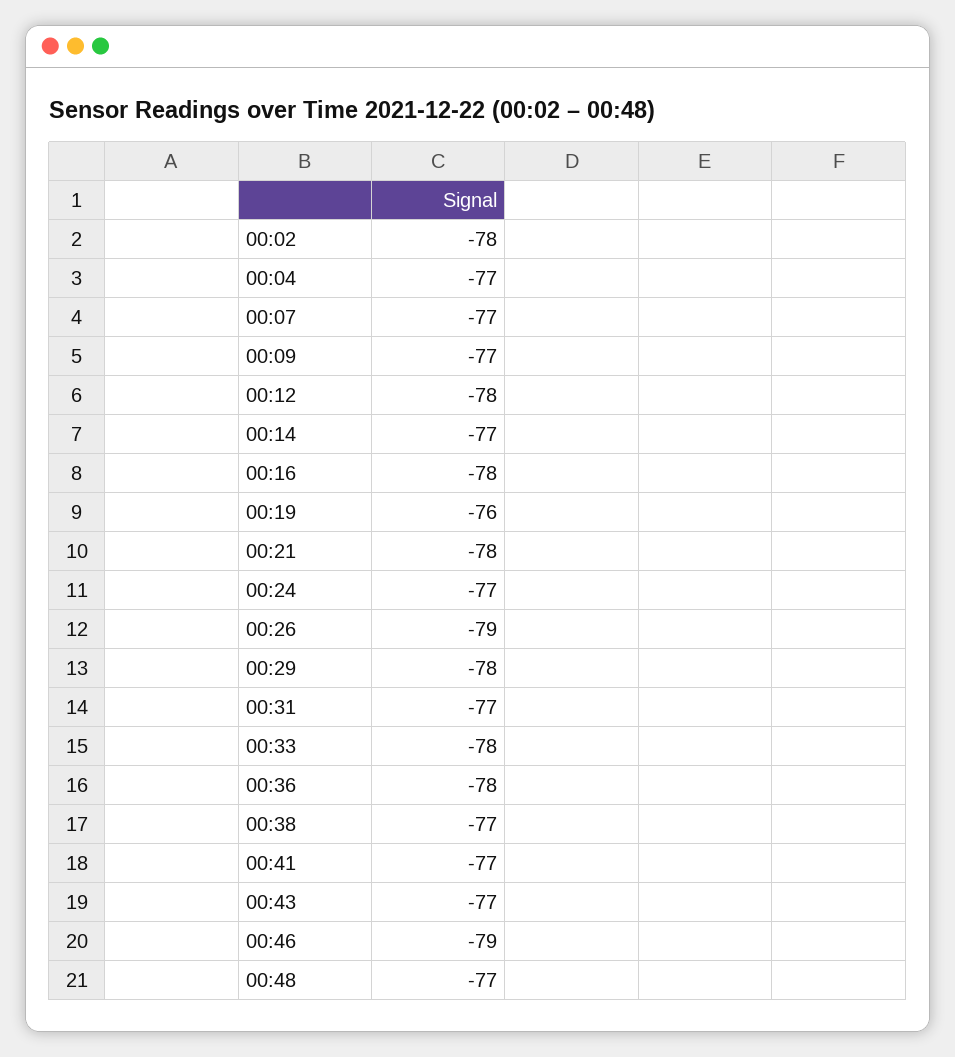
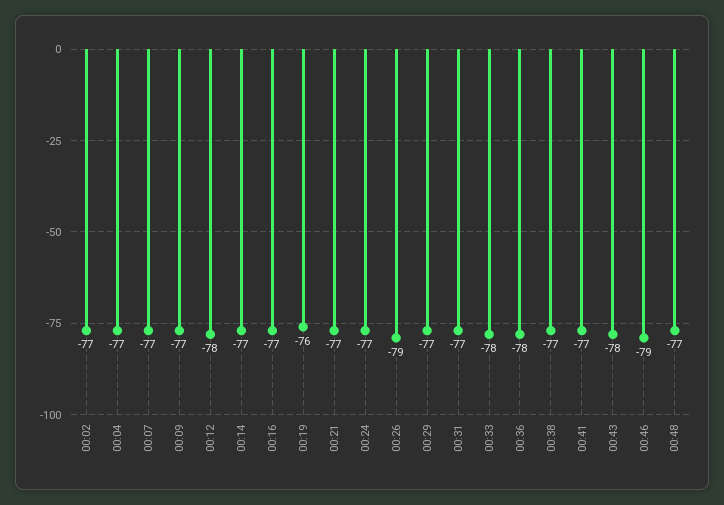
  {
-   "00:02": -78,
+   "00:02": -77,
    "00:04": -77,
    "00:07": -77,
    "00:09": -77,
    "00:12": -78,
    "00:14": -77,
-   "00:16": -78,
+   "00:16": -77,
    "00:19": -76,
-   "00:21": -78,
+   "00:21": -77,
    "00:24": -77,
    "00:26": -79,
-   "00:29": -78,
+   "00:29": -77,
    "00:31": -77,
    "00:33": -78,
    "00:36": -78,
    "00:38": -77,
    "00:41": -77,
-   "00:43": -77,
+   "00:43": -78,
    "00:46": -79,
    "00:48": -77
  }

